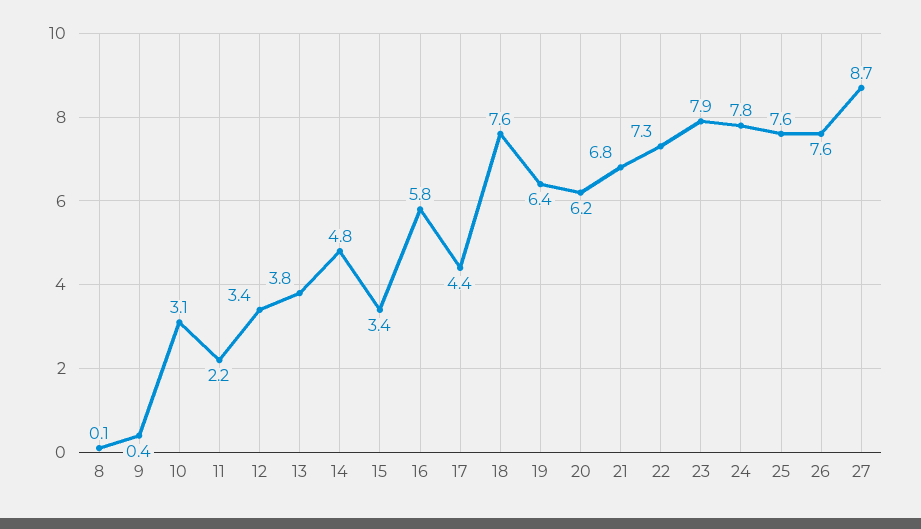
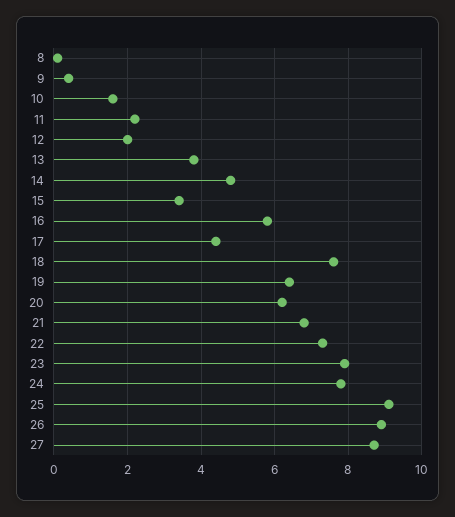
  {
    "8": 0.1,
    "9": 0.4,
-   "10": 3.1,
+   "10": 1.5,
    "11": 2.2,
-   "12": 3.4,
+   "12": 2,
    "13": 3.8,
    "14": 4.8,
    "15": 3.4,
    "16": 5.8,
    "17": 4.4,
    "18": 7.6,
    "19": 6.4,
    "20": 6.2,
    "21": 6.8,
    "22": 7.3,
    "23": 7.9,
    "24": 7.8,
-   "25": 7.6,
+   "25": 9,
-   "26": 7.6,
+   "26": 9,
    "27": 8.7
  }

